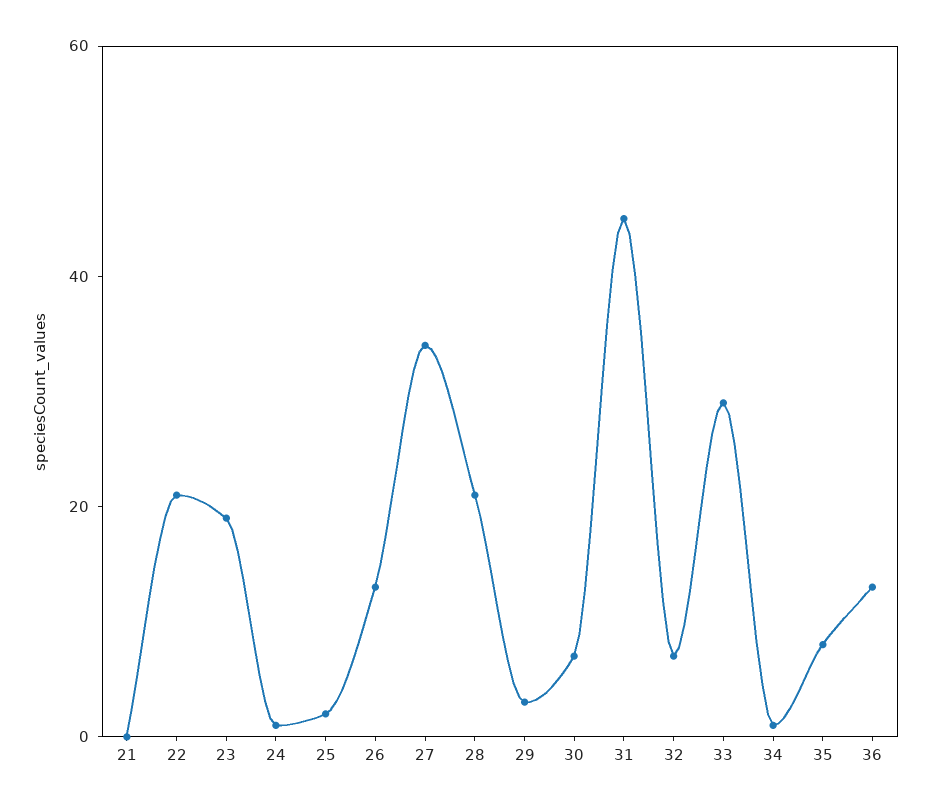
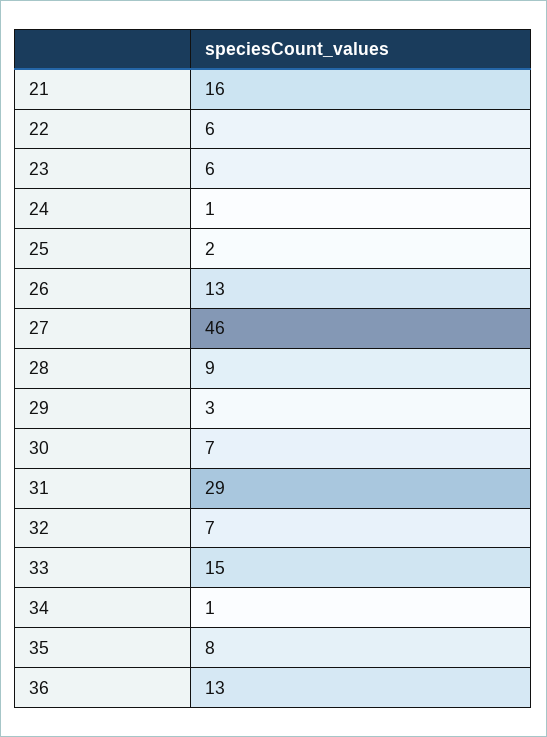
  {
-   "21": 0,
+   "21": 16,
-   "22": 20,
+   "22": 6,
-   "23": 20,
+   "23": 6,
    "24": 1,
    "25": 2,
    "26": 13,
-   "27": 35,
+   "27": 46,
-   "28": 20,
+   "28": 9,
    "29": 3,
    "30": 7,
-   "31": 45,
+   "31": 29,
    "32": 7,
-   "33": 30,
+   "33": 15,
    "34": 1,
    "35": 8,
    "36": 13
  }

